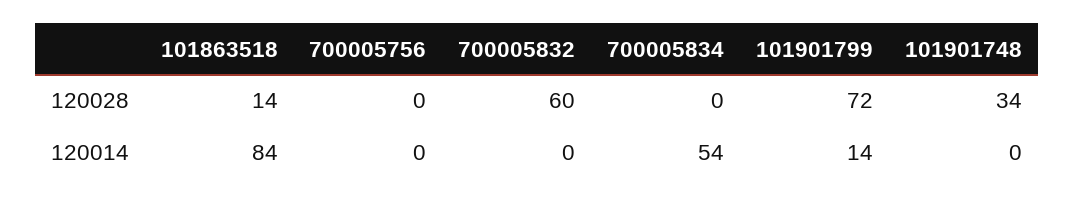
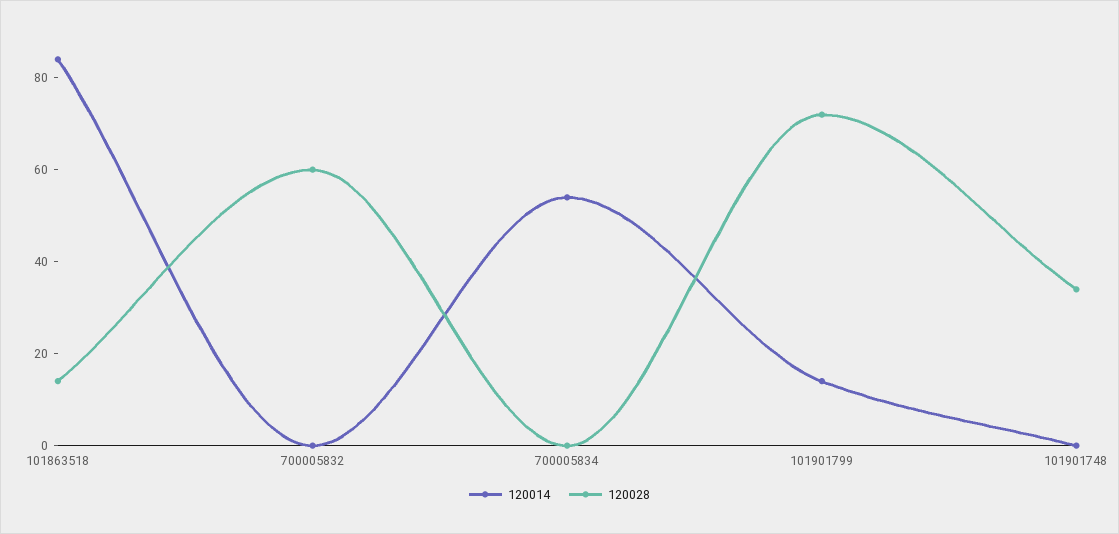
  {
    "120028": {
      "101863518": 14,
-     "700005756": 0,
      "700005832": 60,
      "700005834": 0,
      "101901799": 72,
      "101901748": 34
    },
    "120014": {
      "101863518": 84,
-     "700005756": 0,
      "700005832": 0,
      "700005834": 54,
      "101901799": 14,
      "101901748": 0
    }
  }

